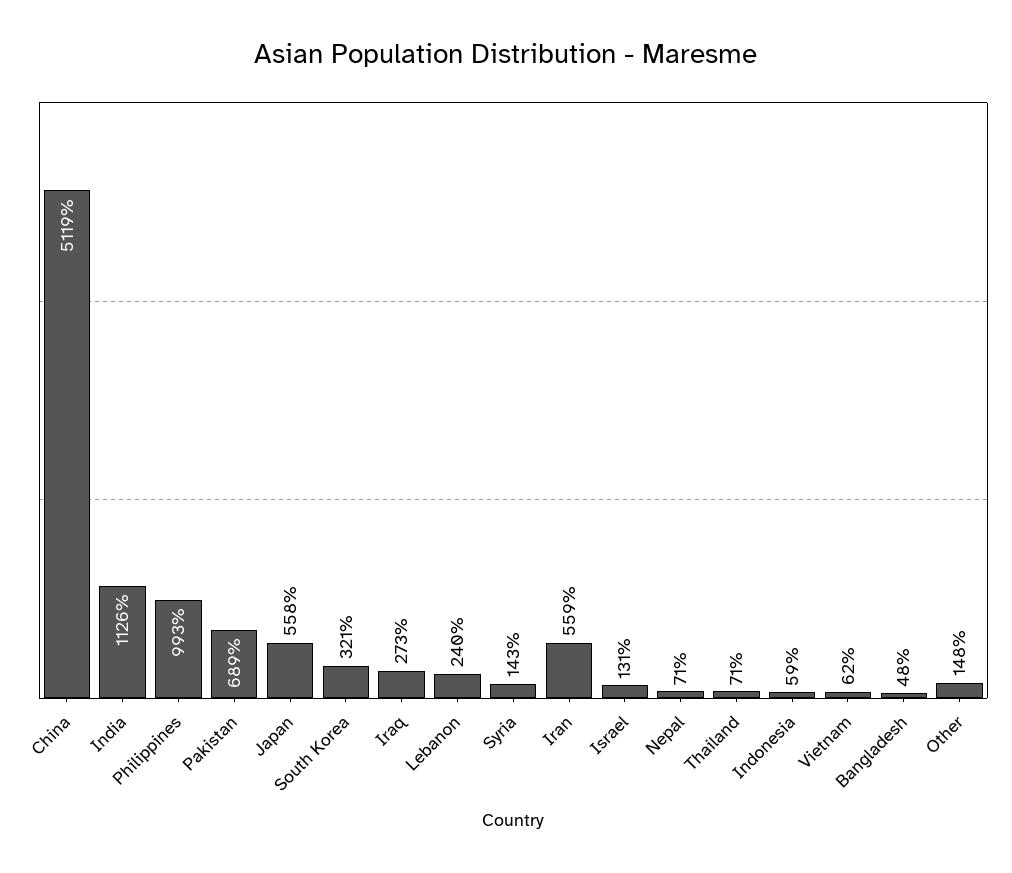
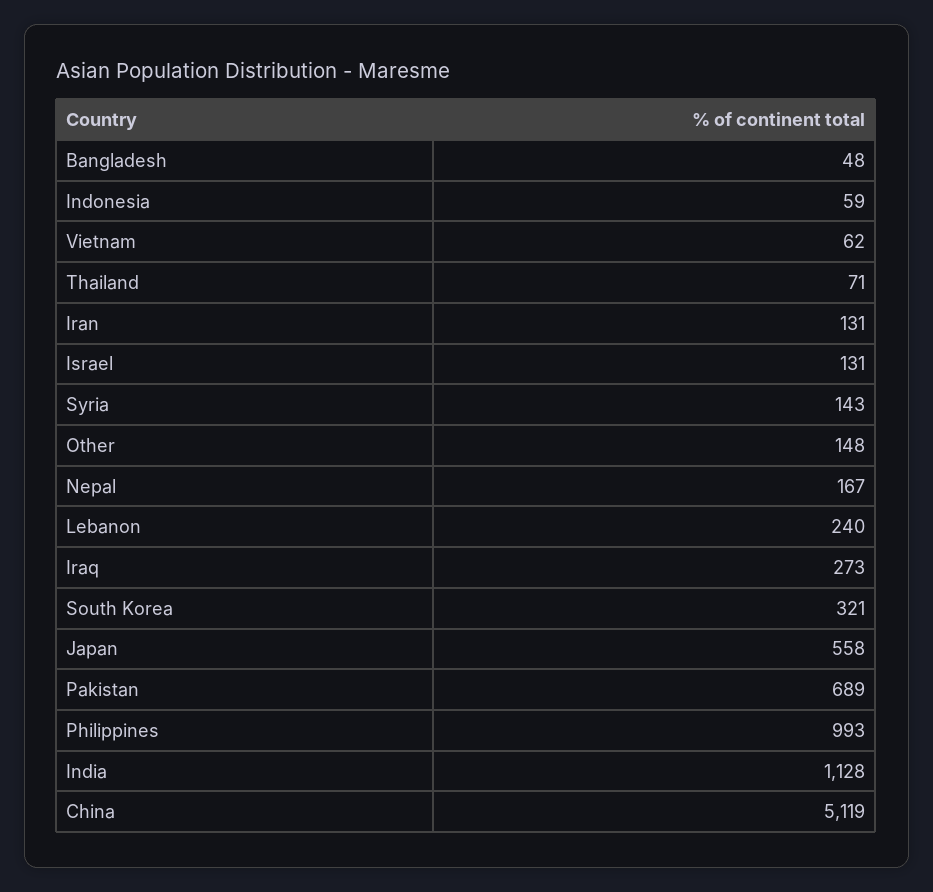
  {
    "China": 5119,
-   "India": 1126,
+   "India": 1128,
    "Philippines": 993,
    "Pakistan": 689,
    "Japan": 558,
    "South Korea": 321,
    "Iraq": 273,
    "Lebanon": 240,
    "Syria": 143,
-   "Iran": 559,
+   "Iran": 131,
    "Israel": 131,
-   "Nepal": 71,
+   "Nepal": 167,
    "Thailand": 71,
    "Indonesia": 59,
    "Vietnam": 62,
    "Bangladesh": 48,
    "Other": 148
  }

